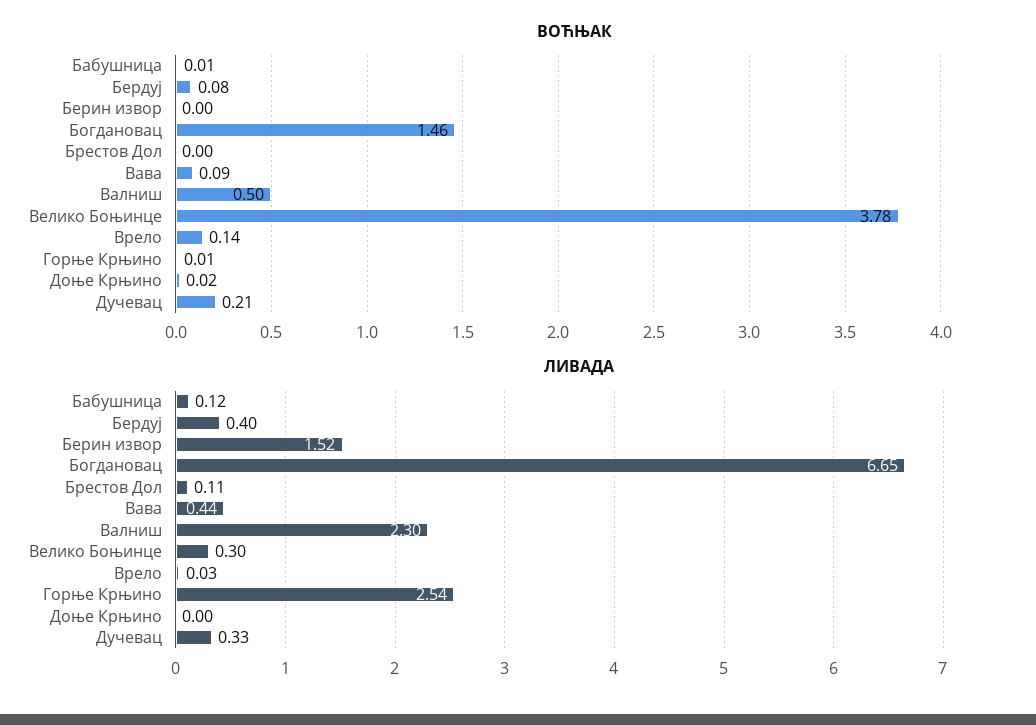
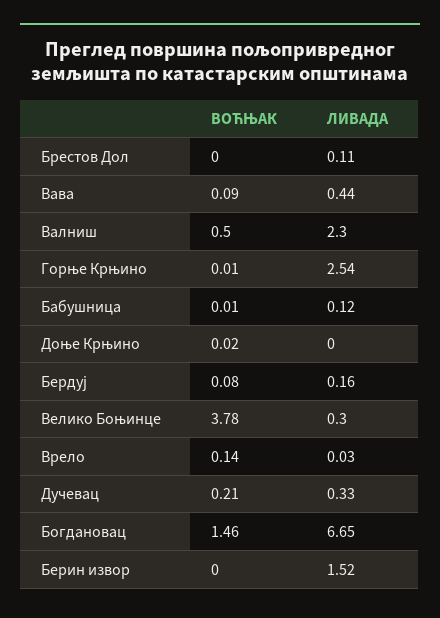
  {
    "ВОЋЊАК": {
      "Бабушница": 0.01,
      "Бердуј": 0.08,
      "Берин извор": 0,
      "Богдановац": 1.46,
      "Брестов Дол": 0,
      "Вава": 0.09,
      "Валниш": 0.5,
      "Велико Боњинце": 3.78,
      "Врело": 0.14,
      "Горње Крњино": 0.01,
      "Доње Крњино": 0.02,
      "Дучевац": 0.21
    },
    "ЛИВАДА": {
      "Бабушница": 0.12,
-     "Бердуј": 0.4,
+     "Бердуј": 0.16,
      "Берин извор": 1.52,
      "Богдановац": 6.65,
      "Брестов Дол": 0.11,
      "Вава": 0.44,
      "Валниш": 2.3,
      "Велико Боњинце": 0.3,
      "Врело": 0.03,
      "Горње Крњино": 2.54,
      "Доње Крњино": 0,
      "Дучевац": 0.33
    }
  }

